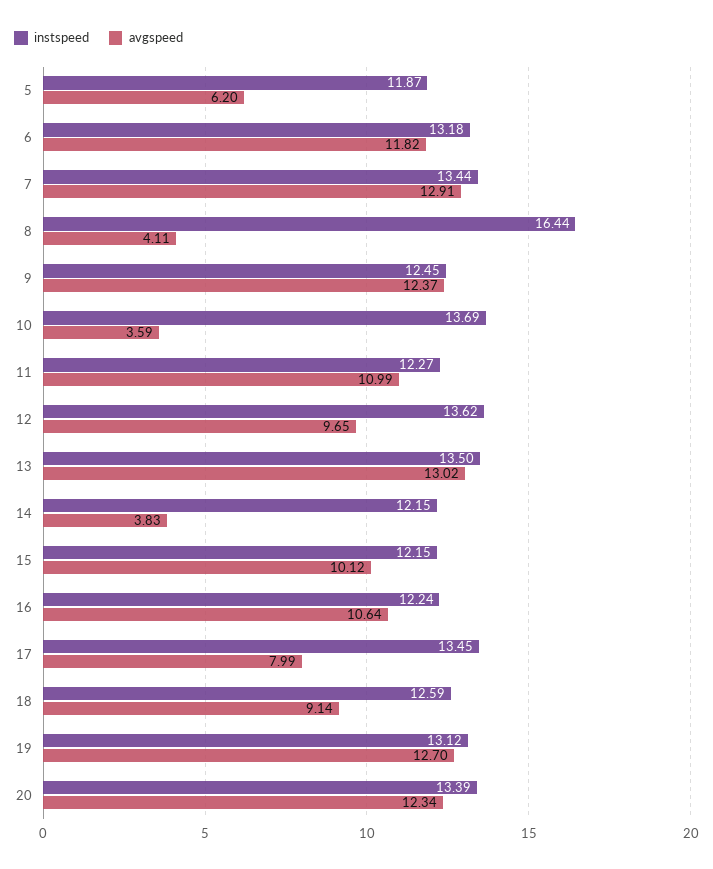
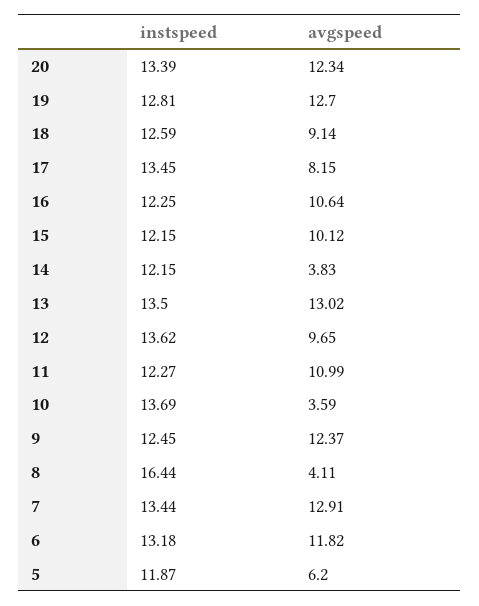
  {
    "instspeed": {
      "5": 11.87,
      "6": 13.18,
      "7": 13.44,
      "8": 16.44,
      "9": 12.45,
      "10": 13.69,
      "11": 12.27,
      "12": 13.62,
      "13": 13.5,
      "14": 12.15,
      "15": 12.15,
-     "16": 12.24,
+     "16": 12.25,
      "17": 13.45,
      "18": 12.59,
-     "19": 13.12,
+     "19": 12.81,
      "20": 13.39
    },
    "avgspeed": {
      "5": 6.2,
      "6": 11.82,
      "7": 12.91,
      "8": 4.11,
      "9": 12.37,
      "10": 3.59,
      "11": 10.99,
      "12": 9.65,
      "13": 13.02,
      "14": 3.83,
      "15": 10.12,
      "16": 10.64,
-     "17": 7.99,
+     "17": 8.15,
      "18": 9.14,
      "19": 12.7,
      "20": 12.34
    }
  }

